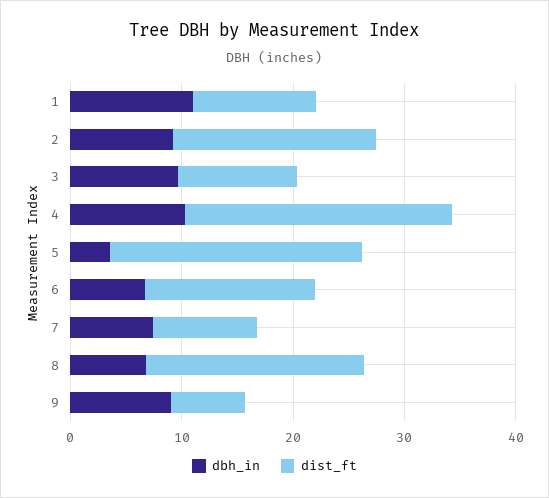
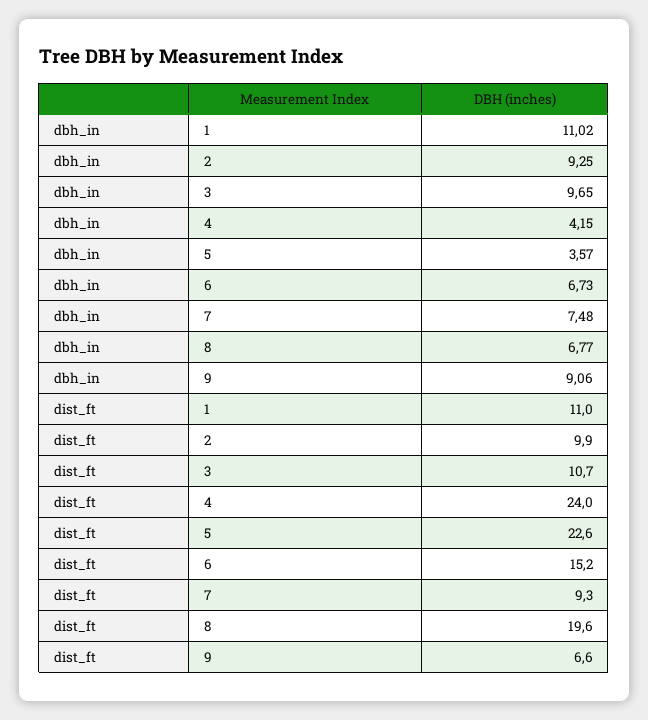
  {
    "dbh_in": {
      "1": 11.02,
      "2": 9.25,
      "3": 9.65,
-     "4": 10,
+     "4": 4.15,
      "5": 3.57,
      "6": 6.73,
      "7": 7.48,
      "8": 6.77,
      "9": 9.06
    },
    "dist_ft": {
      "1": 11,
-     "2": 18,
+     "2": 9.9,
      "3": 10.7,
      "4": 24,
      "5": 22.6,
      "6": 15.2,
      "7": 9.3,
      "8": 19.6,
      "9": 6.6
    }
  }

